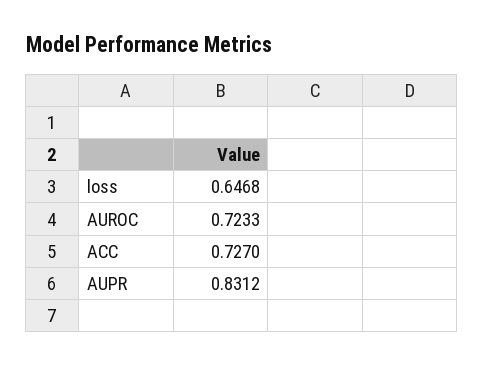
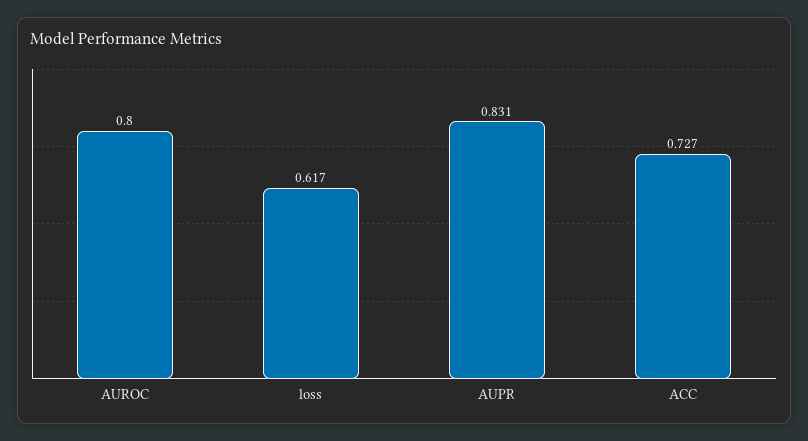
  {
-   "loss": 0.6468,
+   "loss": 0.617,
-   "AUROC": 0.7233,
+   "AUROC": 0.8,
    "ACC": 0.727,
    "AUPR": 0.8312
  }

